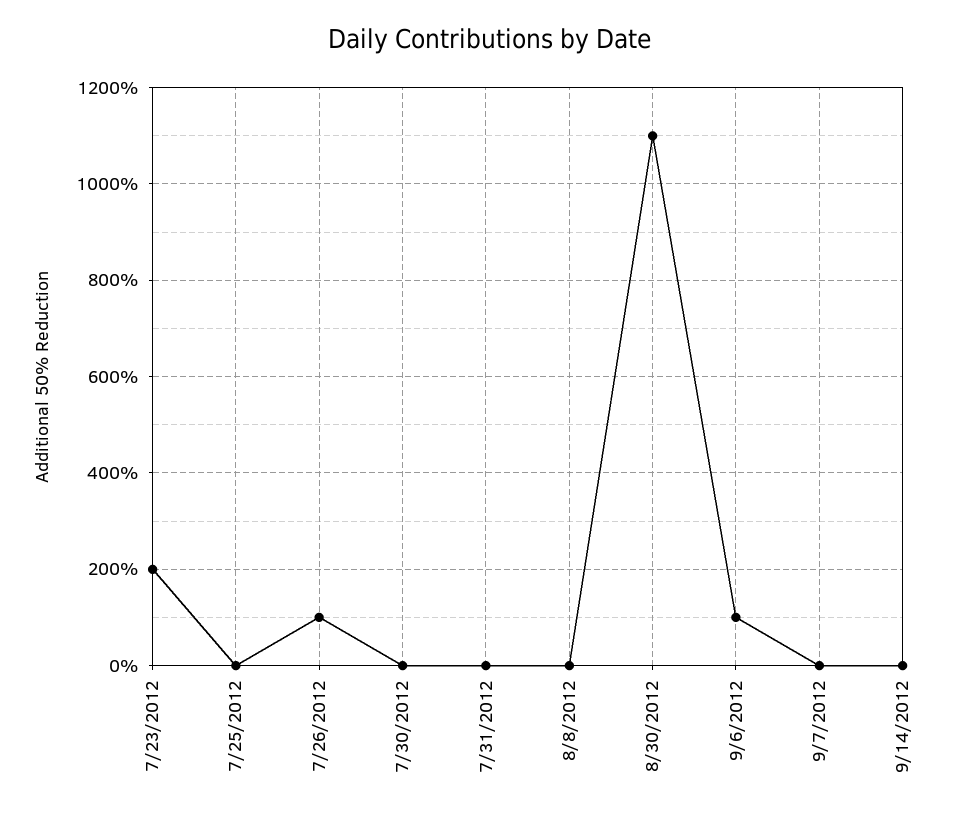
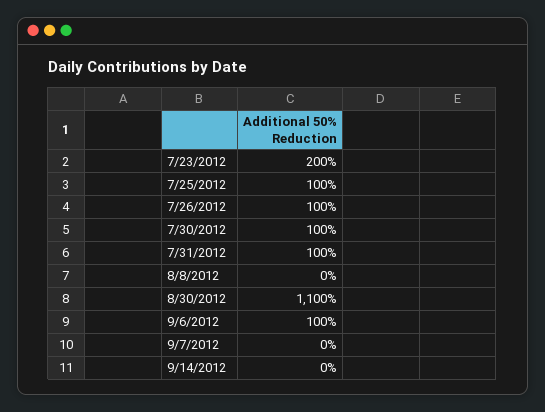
  {
    "7/23/2012": 200,
-   "7/25/2012": 0,
+   "7/25/2012": 100,
    "7/26/2012": 100,
-   "7/30/2012": 0,
+   "7/30/2012": 100,
-   "7/31/2012": 0,
+   "7/31/2012": 100,
    "8/8/2012": 0,
    "8/30/2012": 1100,
    "9/6/2012": 100,
    "9/7/2012": 0,
    "9/14/2012": 0
  }

